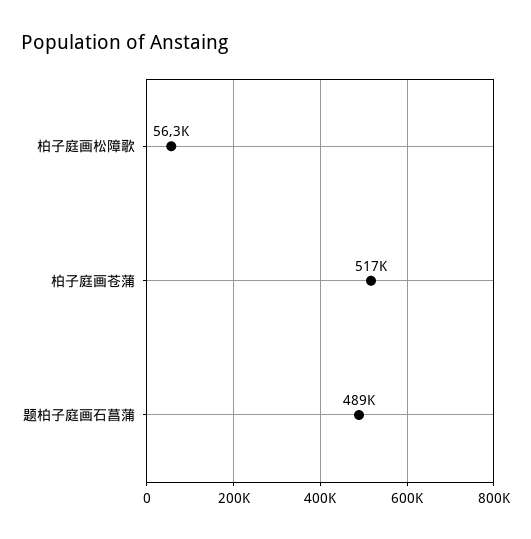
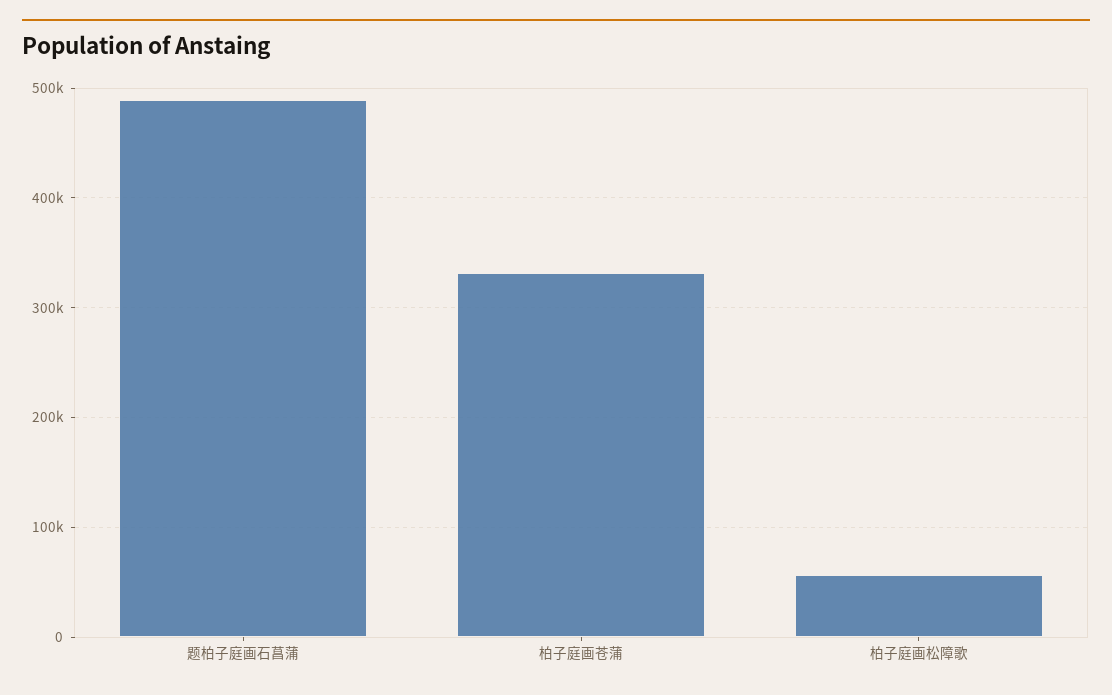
  {
    "柏子庭画松障歌": 56300,
-   "柏子庭画苍蒲": 517000,
+   "柏子庭画苍蒲": 330000,
    "题柏子庭画石菖蒲": 489000
  }

